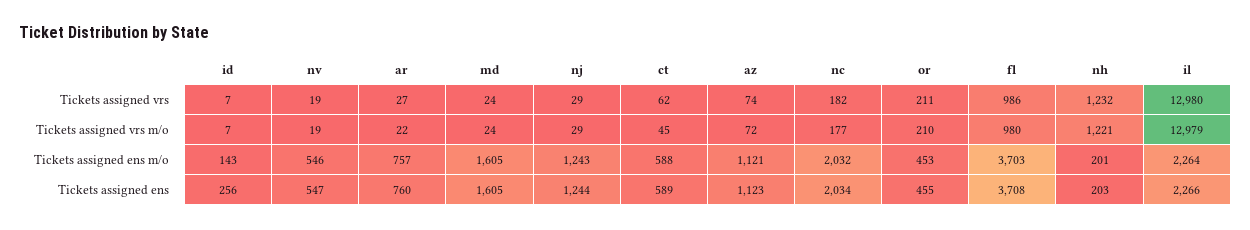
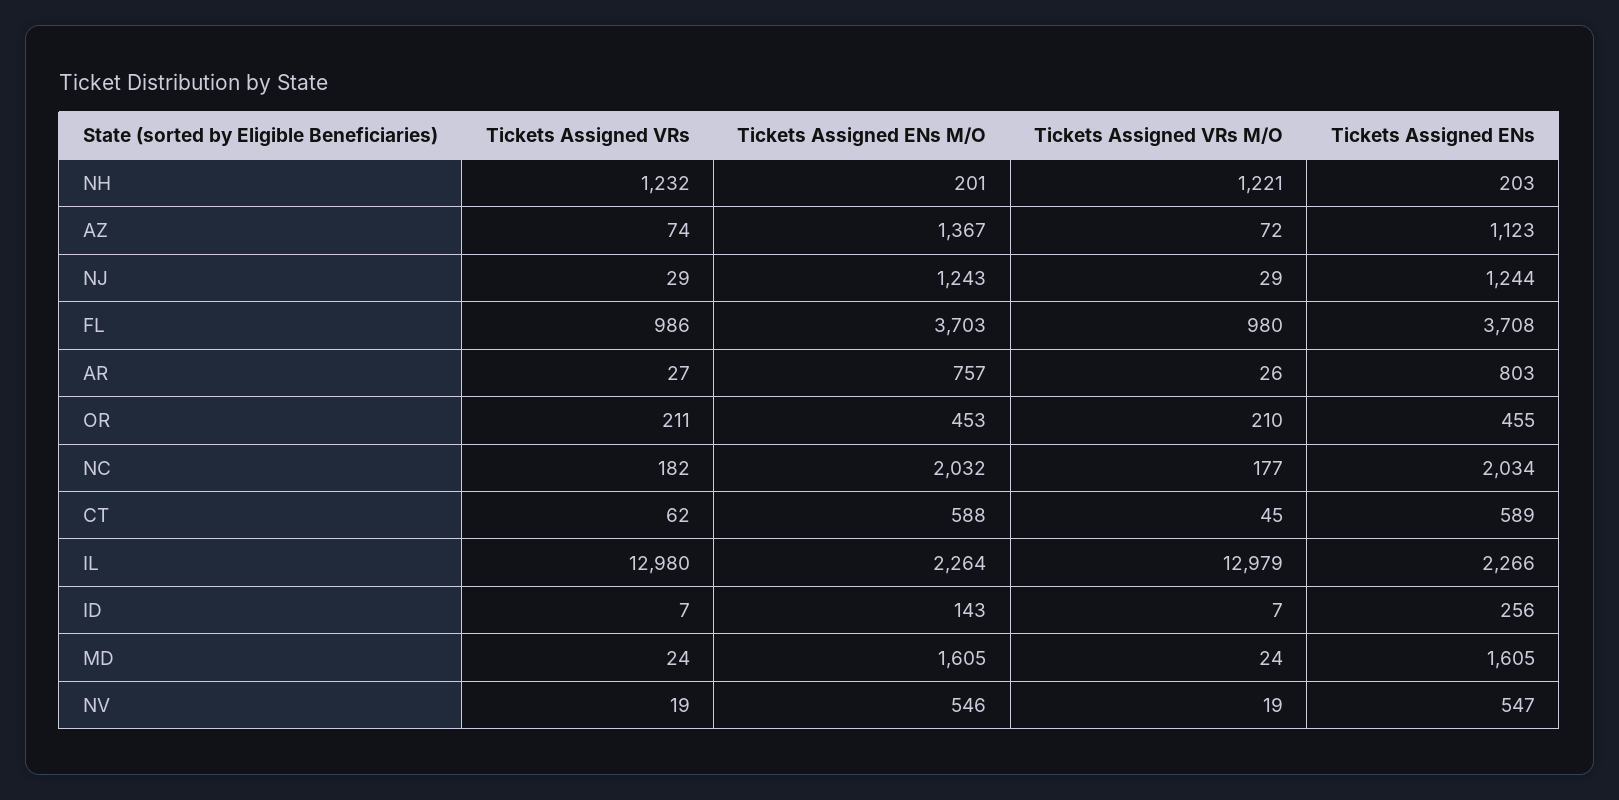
  {
    "id": {
      "Tickets assigned vrs": 7,
      "Tickets assigned vrs m/o": 7,
      "Tickets assigned ens m/o": 143,
      "Tickets assigned ens": 256
    },
    "nv": {
      "Tickets assigned vrs": 19,
      "Tickets assigned vrs m/o": 19,
      "Tickets assigned ens m/o": 546,
      "Tickets assigned ens": 547
    },
    "ar": {
      "Tickets assigned vrs": 27,
-     "Tickets assigned vrs m/o": 22,
+     "Tickets assigned vrs m/o": 26,
      "Tickets assigned ens m/o": 757,
-     "Tickets assigned ens": 760
+     "Tickets assigned ens": 803
    },
    "md": {
      "Tickets assigned vrs": 24,
      "Tickets assigned vrs m/o": 24,
      "Tickets assigned ens m/o": 1605,
      "Tickets assigned ens": 1605
    },
    "nj": {
      "Tickets assigned vrs": 29,
      "Tickets assigned vrs m/o": 29,
      "Tickets assigned ens m/o": 1243,
      "Tickets assigned ens": 1244
    },
    "ct": {
      "Tickets assigned vrs": 62,
      "Tickets assigned vrs m/o": 45,
      "Tickets assigned ens m/o": 588,
      "Tickets assigned ens": 589
    },
    "az": {
      "Tickets assigned vrs": 74,
      "Tickets assigned vrs m/o": 72,
-     "Tickets assigned ens m/o": 1121,
+     "Tickets assigned ens m/o": 1367,
      "Tickets assigned ens": 1123
    },
    "nc": {
      "Tickets assigned vrs": 182,
      "Tickets assigned vrs m/o": 177,
      "Tickets assigned ens m/o": 2032,
      "Tickets assigned ens": 2034
    },
    "or": {
      "Tickets assigned vrs": 211,
      "Tickets assigned vrs m/o": 210,
      "Tickets assigned ens m/o": 453,
      "Tickets assigned ens": 455
    },
    "fl": {
      "Tickets assigned vrs": 986,
      "Tickets assigned vrs m/o": 980,
      "Tickets assigned ens m/o": 3703,
      "Tickets assigned ens": 3708
    },
    "nh": {
      "Tickets assigned vrs": 1232,
      "Tickets assigned vrs m/o": 1221,
      "Tickets assigned ens m/o": 201,
      "Tickets assigned ens": 203
    },
    "il": {
      "Tickets assigned vrs": 12980,
      "Tickets assigned vrs m/o": 12979,
      "Tickets assigned ens m/o": 2264,
      "Tickets assigned ens": 2266
    }
  }

